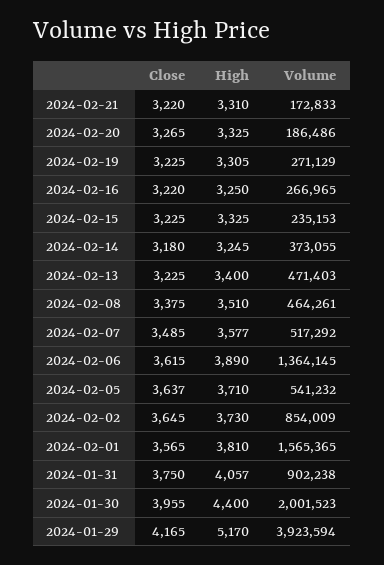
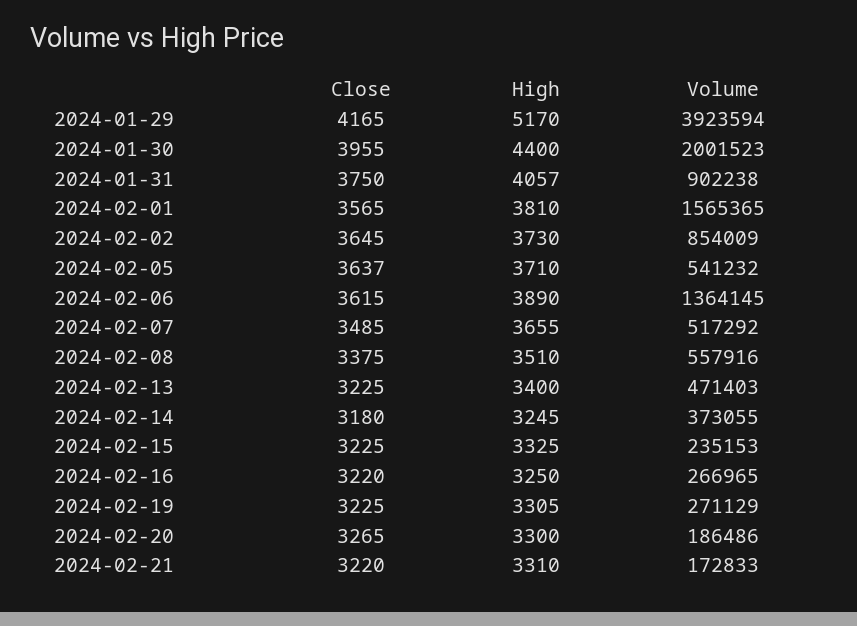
  {
    "Close": {
      "2024-02-21": 3220,
      "2024-02-20": 3265,
      "2024-02-19": 3225,
      "2024-02-16": 3220,
      "2024-02-15": 3225,
      "2024-02-14": 3180,
      "2024-02-13": 3225,
      "2024-02-08": 3375,
      "2024-02-07": 3485,
      "2024-02-06": 3615,
      "2024-02-05": 3637,
      "2024-02-02": 3645,
      "2024-02-01": 3565,
      "2024-01-31": 3750,
      "2024-01-30": 3955,
      "2024-01-29": 4165
    },
    "High": {
      "2024-02-21": 3310,
-     "2024-02-20": 3325,
+     "2024-02-20": 3300,
      "2024-02-19": 3305,
      "2024-02-16": 3250,
      "2024-02-15": 3325,
      "2024-02-14": 3245,
      "2024-02-13": 3400,
      "2024-02-08": 3510,
-     "2024-02-07": 3577,
+     "2024-02-07": 3655,
      "2024-02-06": 3890,
      "2024-02-05": 3710,
      "2024-02-02": 3730,
      "2024-02-01": 3810,
      "2024-01-31": 4057,
      "2024-01-30": 4400,
      "2024-01-29": 5170
    },
    "Volume": {
      "2024-02-21": 172833,
      "2024-02-20": 186486,
      "2024-02-19": 271129,
      "2024-02-16": 266965,
      "2024-02-15": 235153,
      "2024-02-14": 373055,
      "2024-02-13": 471403,
-     "2024-02-08": 464261,
+     "2024-02-08": 557916,
      "2024-02-07": 517292,
      "2024-02-06": 1364145,
      "2024-02-05": 541232,
      "2024-02-02": 854009,
      "2024-02-01": 1565365,
      "2024-01-31": 902238,
      "2024-01-30": 2001523,
      "2024-01-29": 3923594
    }
  }

